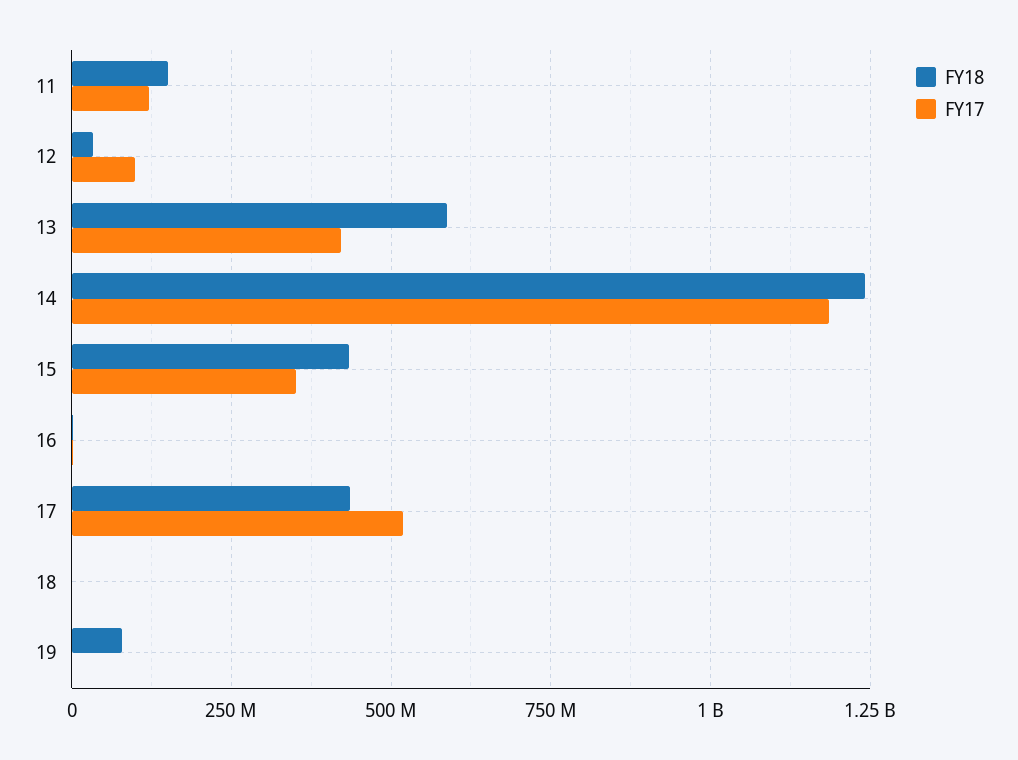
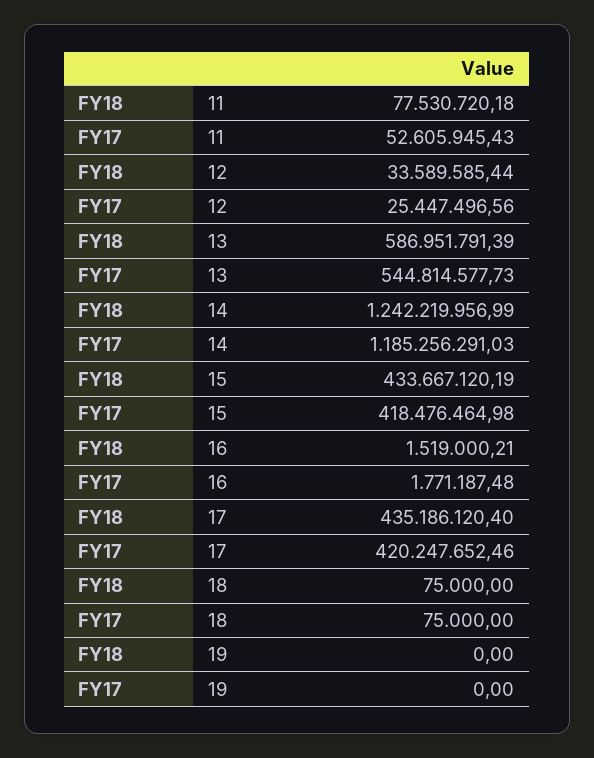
  {
    "FY18": {
-     "11": 150000000,
+     "11": 77530720.18,
      "12": 33589585.44,
      "13": 586951791.39,
      "14": 1242219956.99,
      "15": 433667120.19,
      "16": 1519000.21,
      "17": 435186120.4,
      "18": 75000,
-     "19": 75000000
+     "19": 0
    },
    "FY17": {
-     "11": 125000000,
+     "11": 52605945.43,
-     "12": 100000000,
+     "12": 25447496.56,
-     "13": 425000000,
+     "13": 544814577.73,
      "14": 1185256291.03,
-     "15": 350000000,
+     "15": 418476464.98,
      "16": 1771187.48,
-     "17": 525000000,
+     "17": 420247652.46,
      "18": 75000,
      "19": 0
    }
  }

